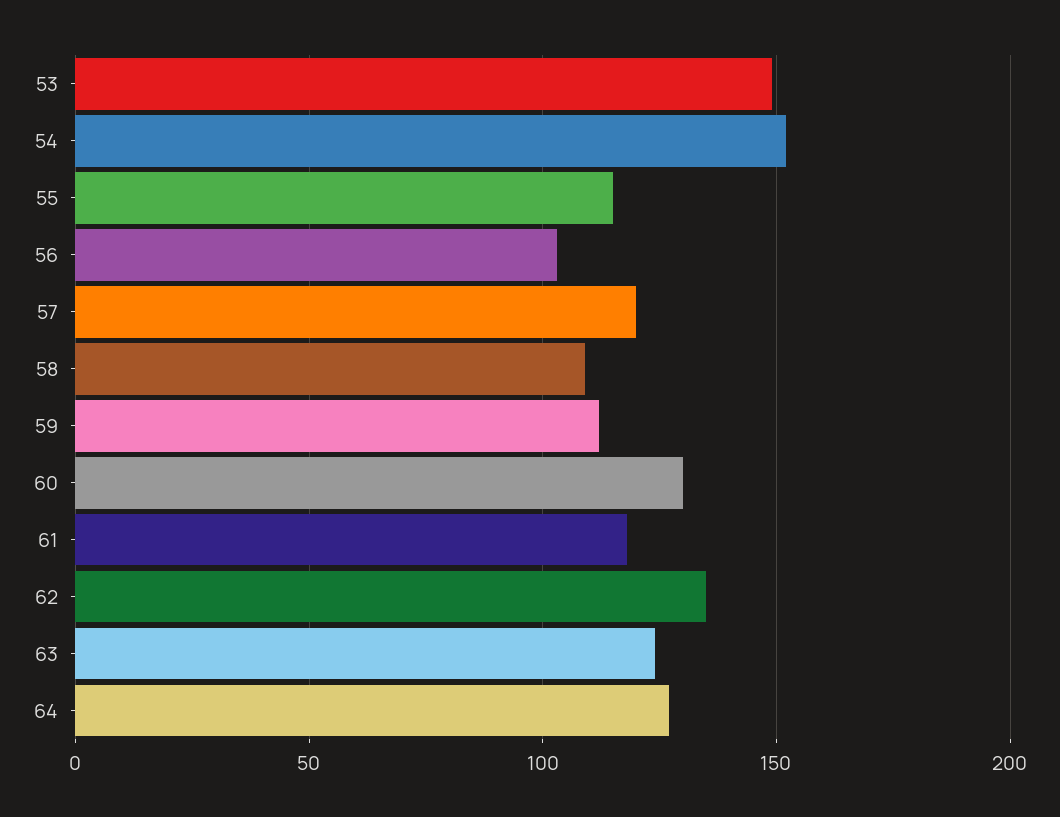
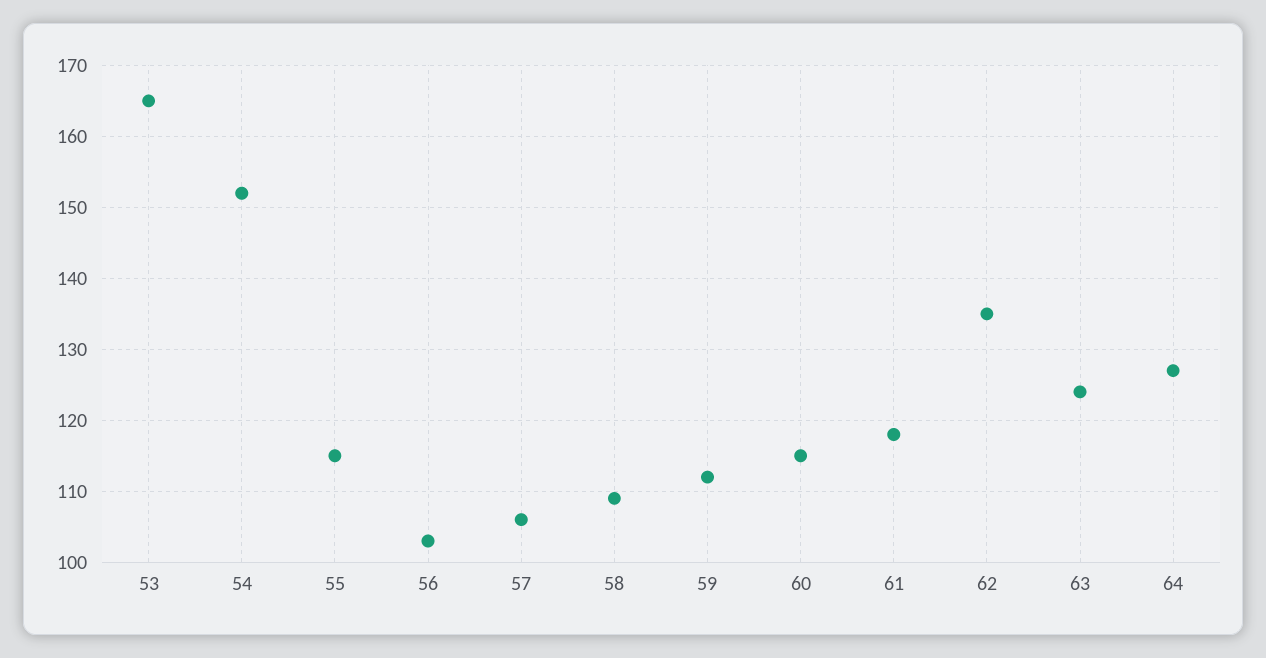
  {
-   "53": 150,
+   "53": 165,
    "54": 152,
    "55": 115,
    "56": 103,
-   "57": 120,
+   "57": 106,
    "58": 109,
    "59": 112,
-   "60": 130,
+   "60": 115,
    "61": 118,
    "62": 135,
    "63": 124,
    "64": 127
  }

